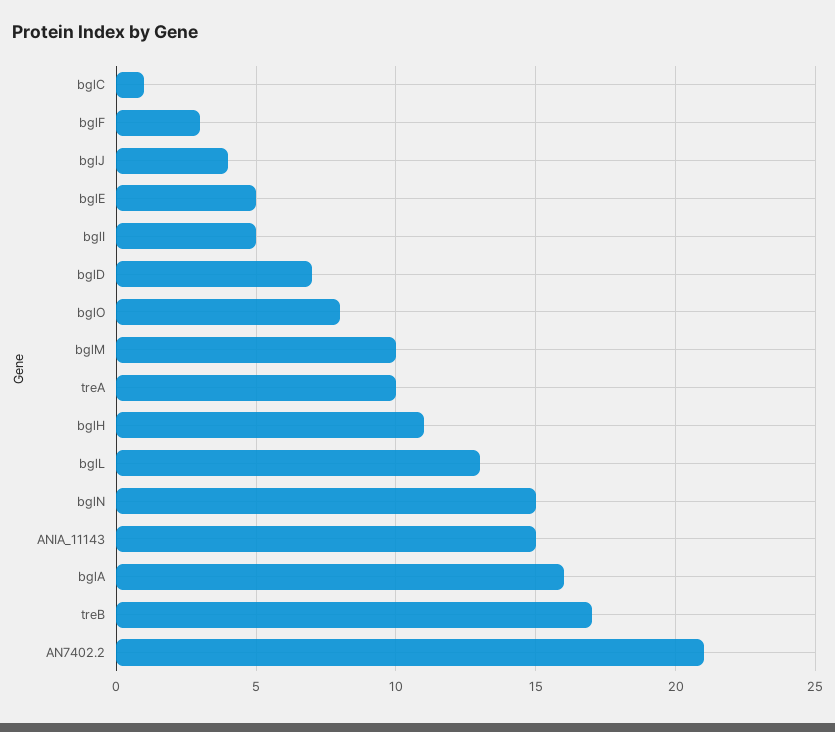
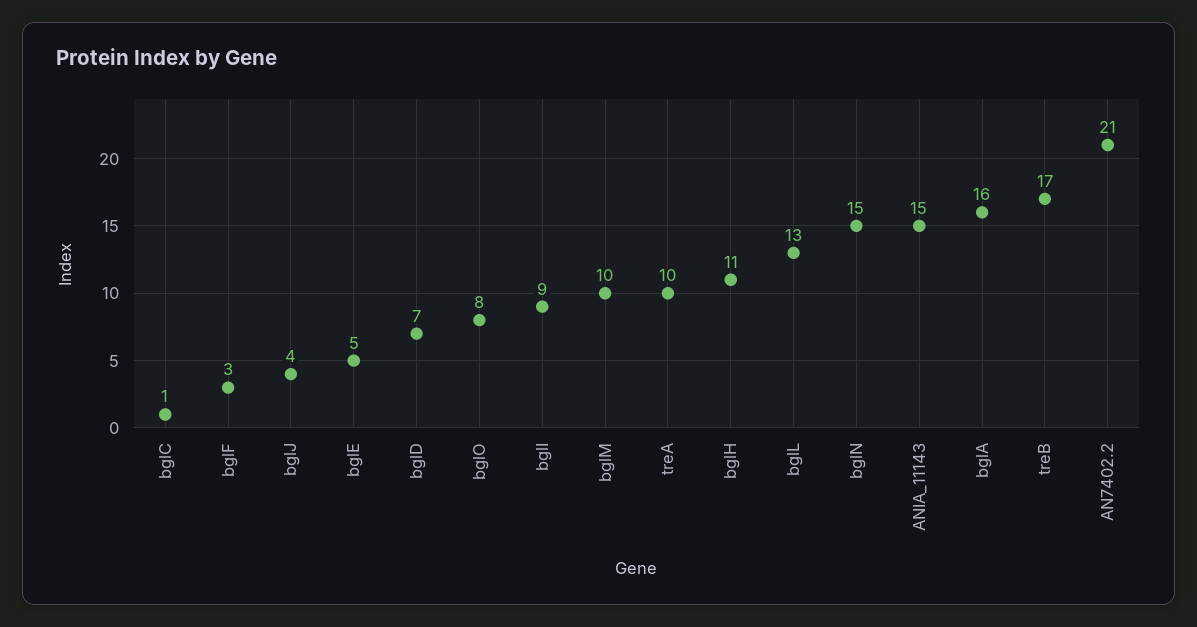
  {
    "bglC": 1,
    "bglF": 3,
    "bglJ": 4,
    "bglE": 5,
-   "bglI": 5,
+   "bglI": 9,
    "bglD": 7,
    "bglO": 8,
    "bglM": 10,
    "treA": 10,
    "bglH": 11,
    "bglL": 13,
    "bglN": 15,
    "ANIA_11143": 15,
    "bglA": 16,
    "treB": 17,
    "AN7402.2": 21
  }

